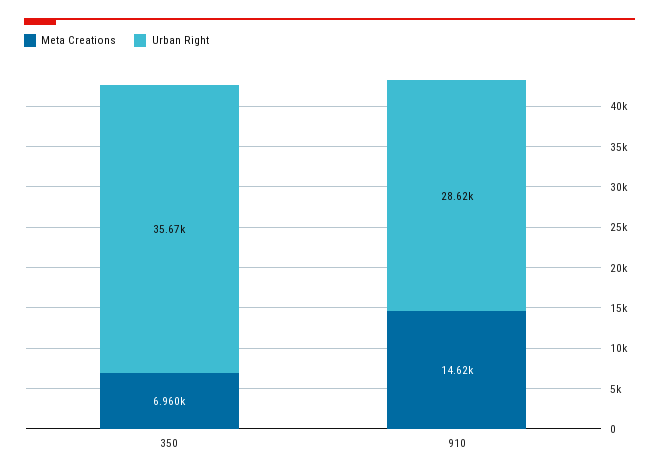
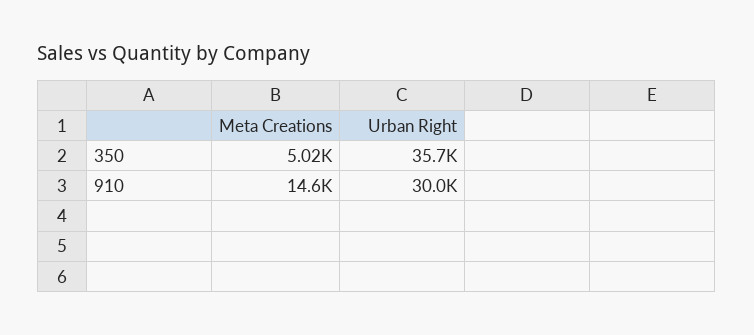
  {
    "Meta Creations": {
-     "350": 6960,
+     "350": 5020,
      "910": 14620
    },
    "Urban Right": {
      "350": 35670,
-     "910": 28620
+     "910": 30000
    }
  }

